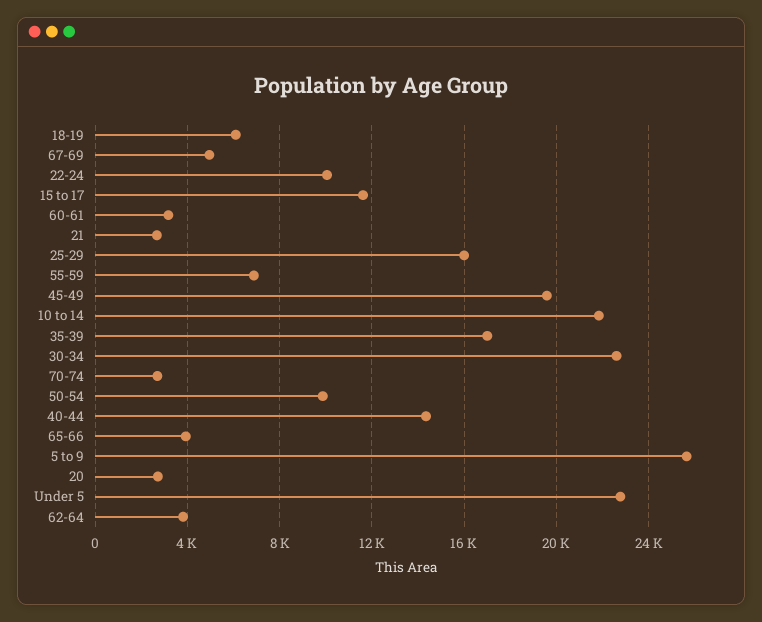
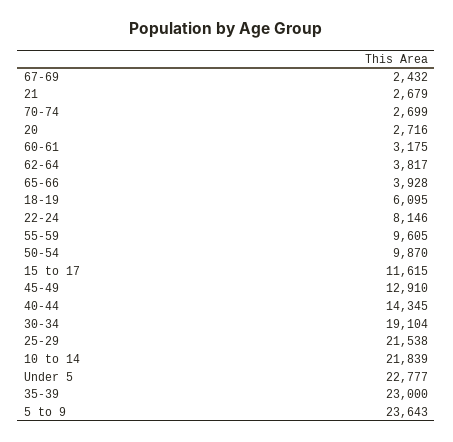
  {
    "18-19": 6095,
-   "67-69": 5000,
+   "67-69": 2432,
-   "22-24": 10000,
+   "22-24": 8146,
    "15 to 17": 11615,
    "60-61": 3175,
    "21": 2679,
-   "25-29": 16000,
+   "25-29": 21538,
-   "55-59": 7000,
+   "55-59": 9605,
-   "45-49": 19500,
+   "45-49": 12910,
    "10 to 14": 21839,
-   "35-39": 17000,
+   "35-39": 23000,
-   "30-34": 22500,
+   "30-34": 19104,
    "70-74": 2699,
    "50-54": 9870,
    "40-44": 14345,
    "65-66": 3928,
-   "5 to 9": 25500,
+   "5 to 9": 23643,
    "20": 2716,
    "Under 5": 22777,
    "62-64": 3817
  }

